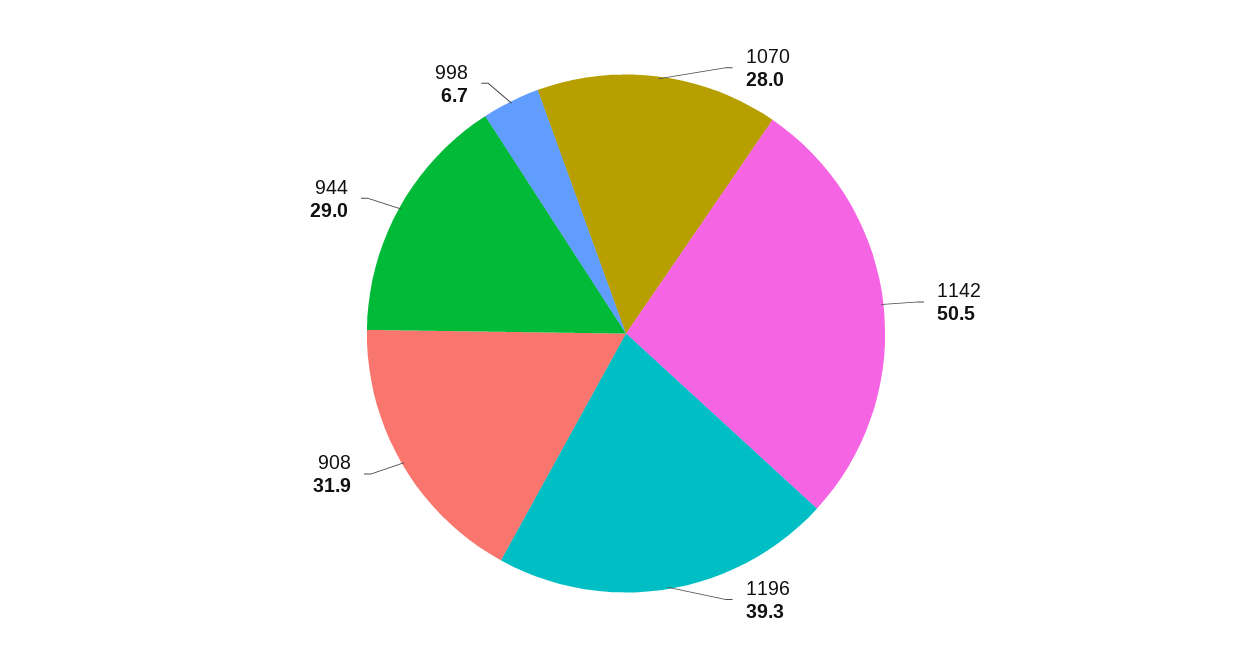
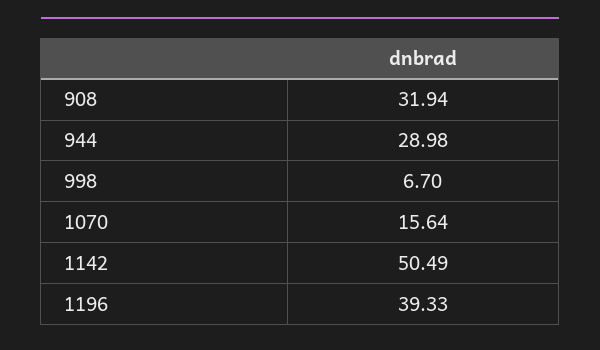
  {
-   "1070": 28,
+   "1070": 15.64,
    "1142": 50.49,
    "1196": 39.33,
    "908": 31.94,
    "944": 28.98,
    "998": 6.7
  }

